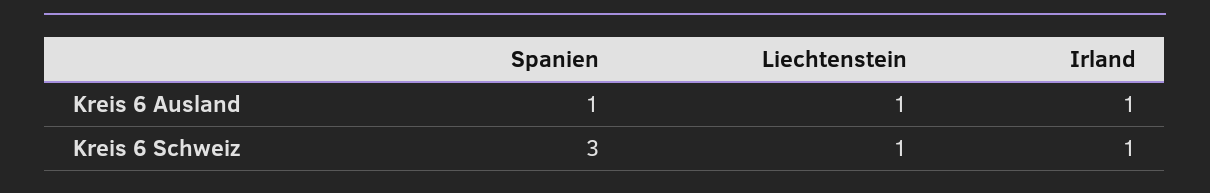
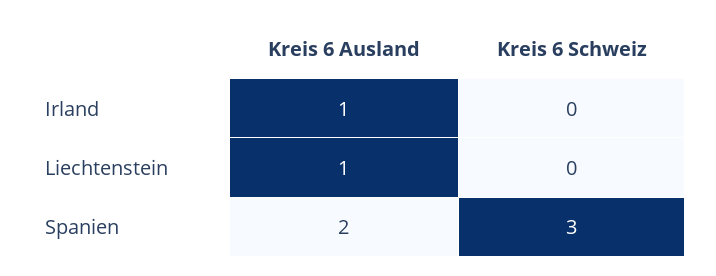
  {
    "Spanien": {
-     "Kreis 6 Ausland": 1,
+     "Kreis 6 Ausland": 2,
      "Kreis 6 Schweiz": 3
    },
    "Liechtenstein": {
      "Kreis 6 Ausland": 1,
-     "Kreis 6 Schweiz": 1
+     "Kreis 6 Schweiz": 0
    },
    "Irland": {
      "Kreis 6 Ausland": 1,
-     "Kreis 6 Schweiz": 1
+     "Kreis 6 Schweiz": 0
    }
  }

